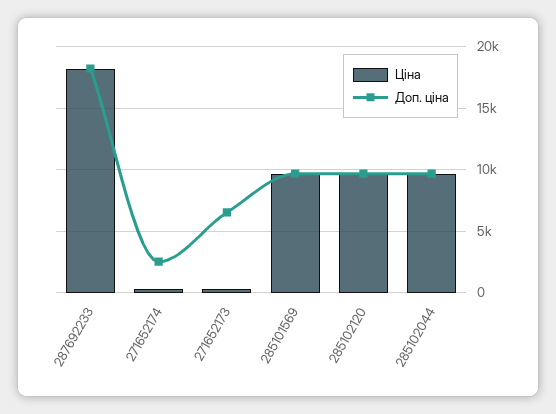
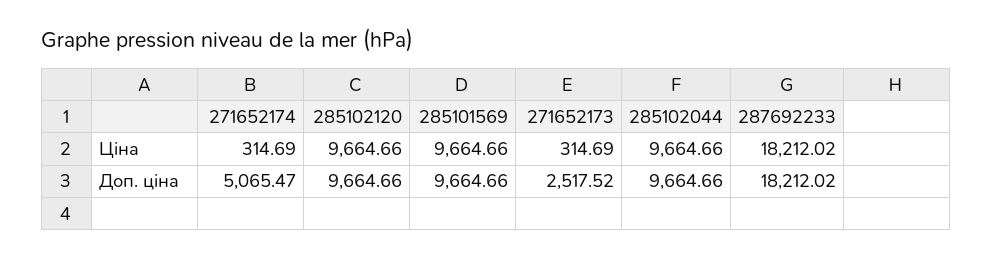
  {
    "Ціна": {
      "287692233": 18212.02,
      "271652174": 314.69,
      "271652173": 314.69,
      "285101569": 9664.66,
      "285102120": 9664.66,
      "285102044": 9664.66
    },
    "Доп. ціна": {
      "287692233": 18212.02,
-     "271652174": 2500,
+     "271652174": 5065.47,
-     "271652173": 6500,
+     "271652173": 2517.52,
      "285101569": 9664.66,
      "285102120": 9664.66,
      "285102044": 9664.66
    }
  }

